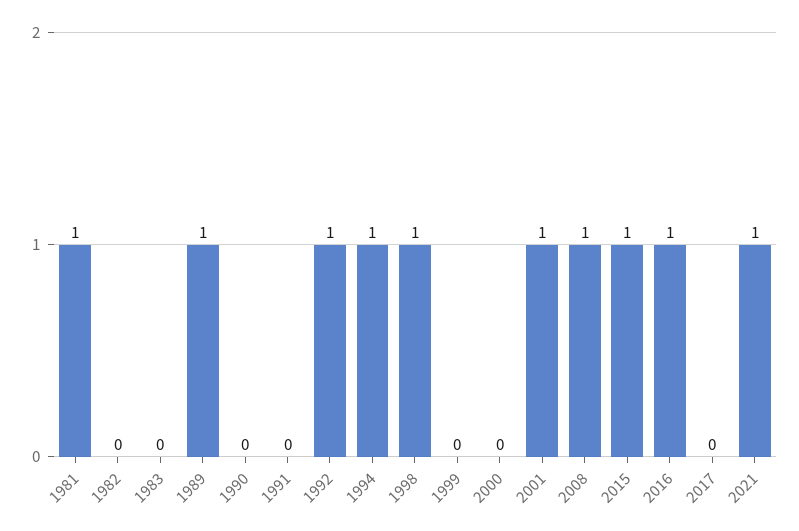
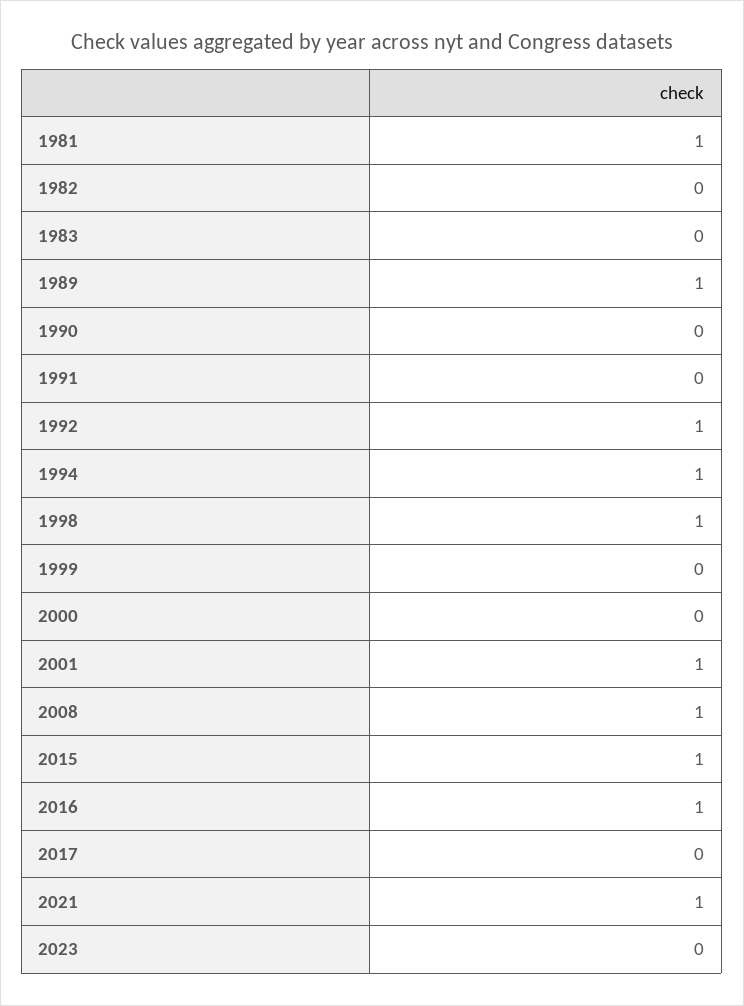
  {
    "1981": 1,
    "1982": 0,
    "1983": 0,
    "1989": 1,
    "1990": 0,
    "1991": 0,
    "1992": 1,
    "1994": 1,
    "1998": 1,
    "1999": 0,
    "2000": 0,
    "2001": 1,
    "2008": 1,
    "2015": 1,
    "2016": 1,
    "2017": 0,
-   "2021": 1
+   "2021": 1,
+   "2023": 0
  }

